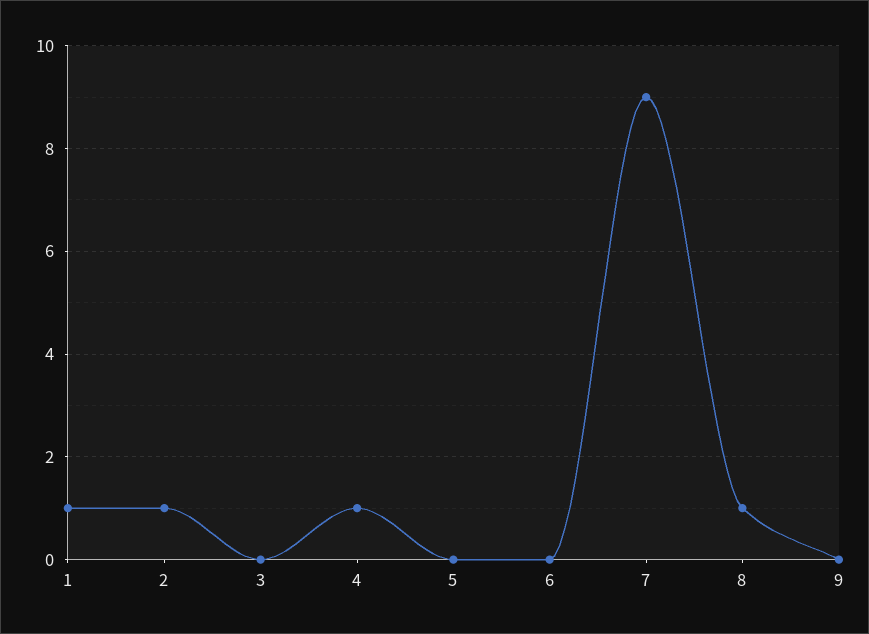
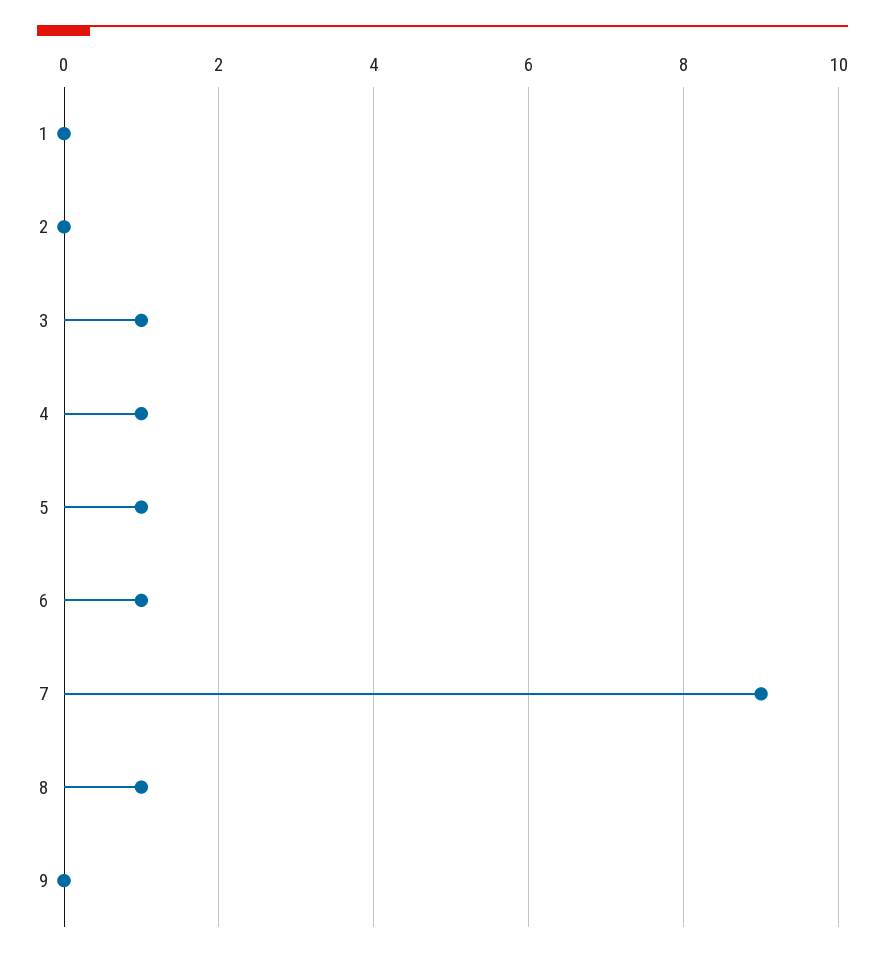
  {
-   "1": 1,
+   "1": 0,
-   "2": 1,
+   "2": 0,
-   "3": 0,
+   "3": 1,
    "4": 1,
-   "5": 0,
+   "5": 1,
-   "6": 0,
+   "6": 1,
    "7": 9,
    "8": 1,
    "9": 0
  }

